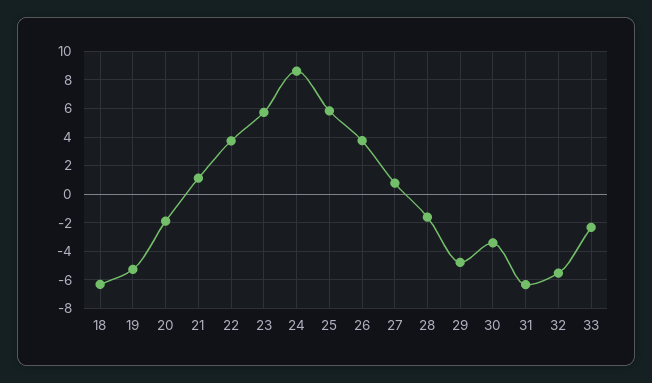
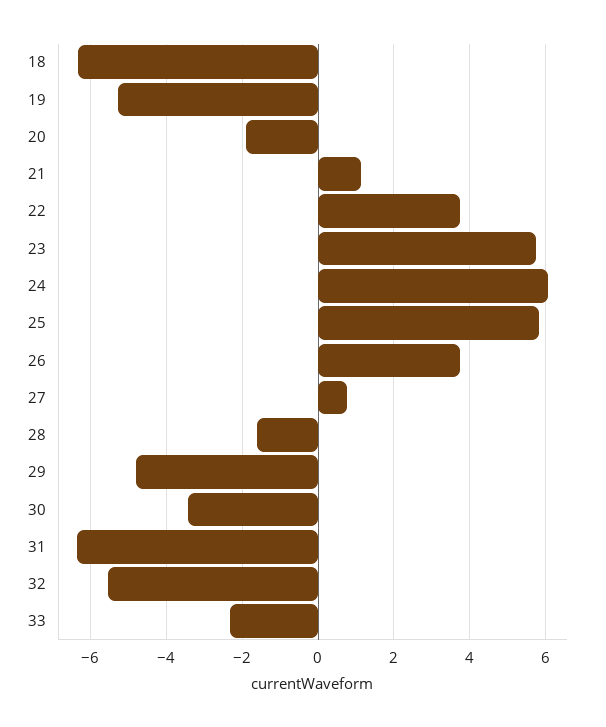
  {
    "18": -6.4,
    "19": -5.2,
    "20": -1.8,
    "21": 1.2,
    "22": 3.8,
    "23": 5.8,
-   "24": 8.5,
+   "24": 6,
    "25": 5.8,
    "26": 3.8,
    "27": 0.8,
    "28": -1.6,
    "29": -4.8,
    "30": -3.4,
    "31": -6.4,
    "32": -5.6,
    "33": -2.4
  }

